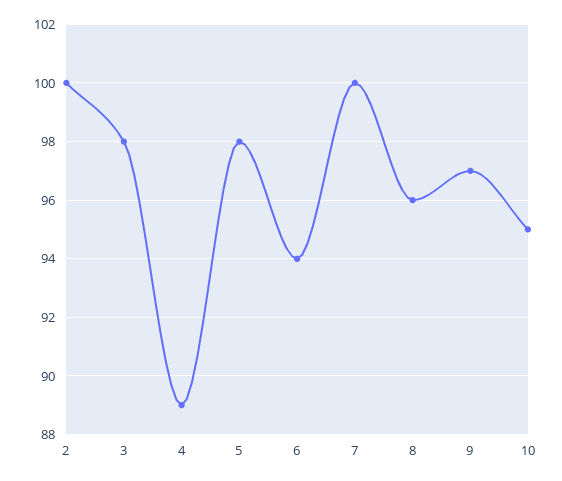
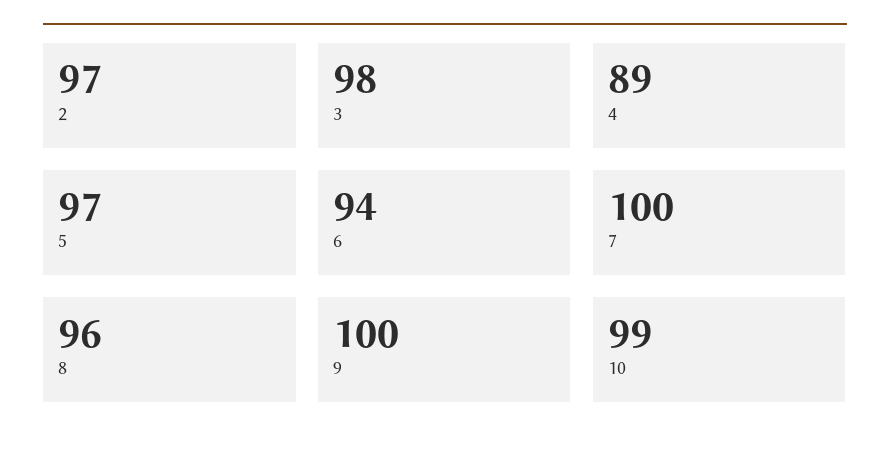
  {
-   "2": 100,
+   "2": 97,
    "3": 98,
    "4": 89,
-   "5": 98,
+   "5": 97,
    "6": 94,
    "7": 100,
    "8": 96,
-   "9": 97,
+   "9": 100,
-   "10": 95
+   "10": 99
  }

